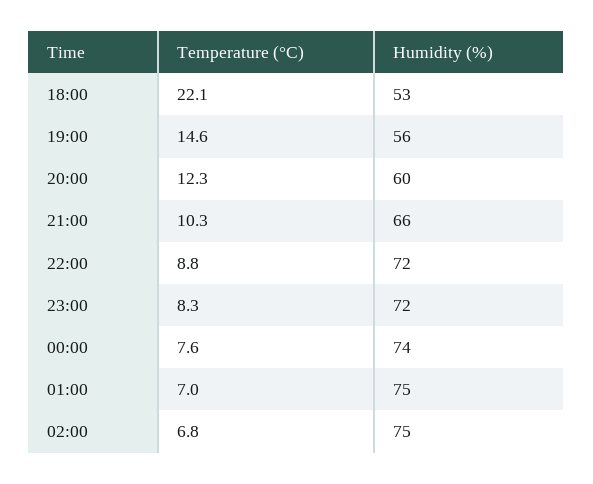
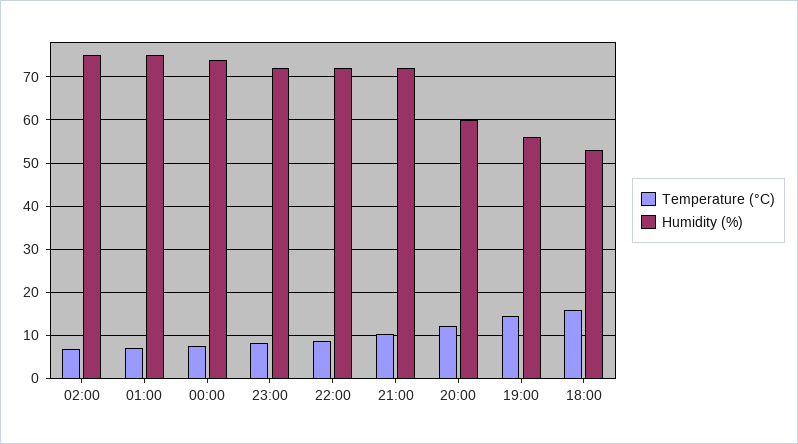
  {
    "Temperature (°C)": {
-     "18:00": 22.1,
+     "18:00": 16,
      "19:00": 14.6,
      "20:00": 12.3,
      "21:00": 10.3,
      "22:00": 8.8,
      "23:00": 8.3,
      "00:00": 7.6,
      "01:00": 7,
      "02:00": 6.8
    },
    "Humidity (%)": {
      "18:00": 53,
      "19:00": 56,
      "20:00": 60,
-     "21:00": 66,
+     "21:00": 72,
      "22:00": 72,
      "23:00": 72,
      "00:00": 74,
      "01:00": 75,
      "02:00": 75
    }
  }

